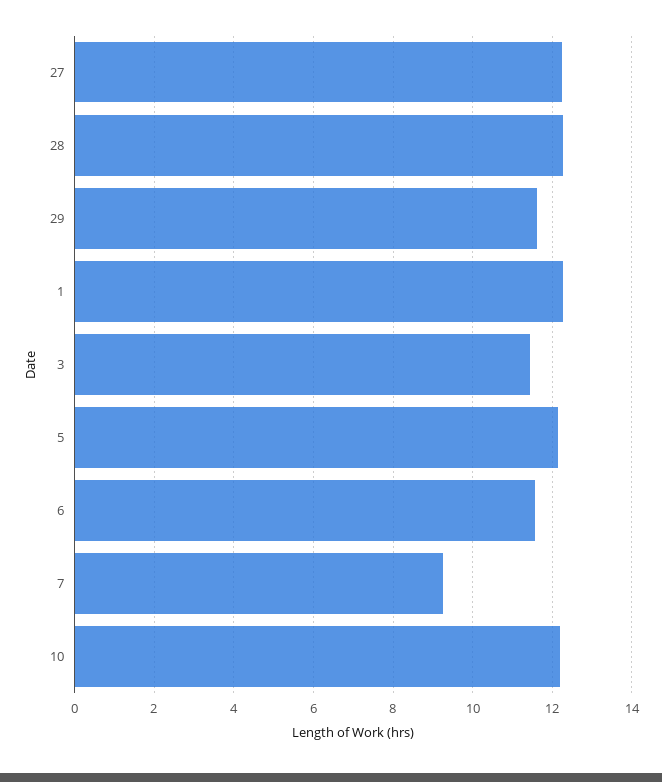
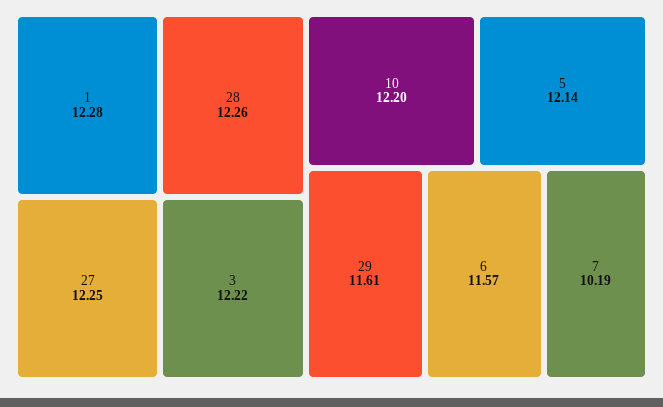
  {
    "27": 12.25,
    "28": 12.26,
    "29": 11.61,
    "1": 12.28,
-   "3": 11.4,
+   "3": 12.22,
    "5": 12.14,
    "6": 11.57,
-   "7": 9.2,
+   "7": 10.19,
    "10": 12.2
  }

